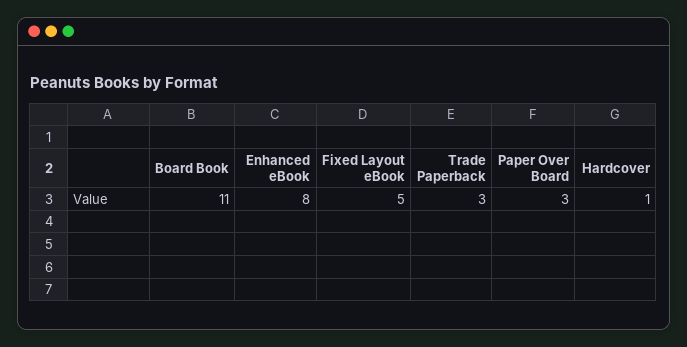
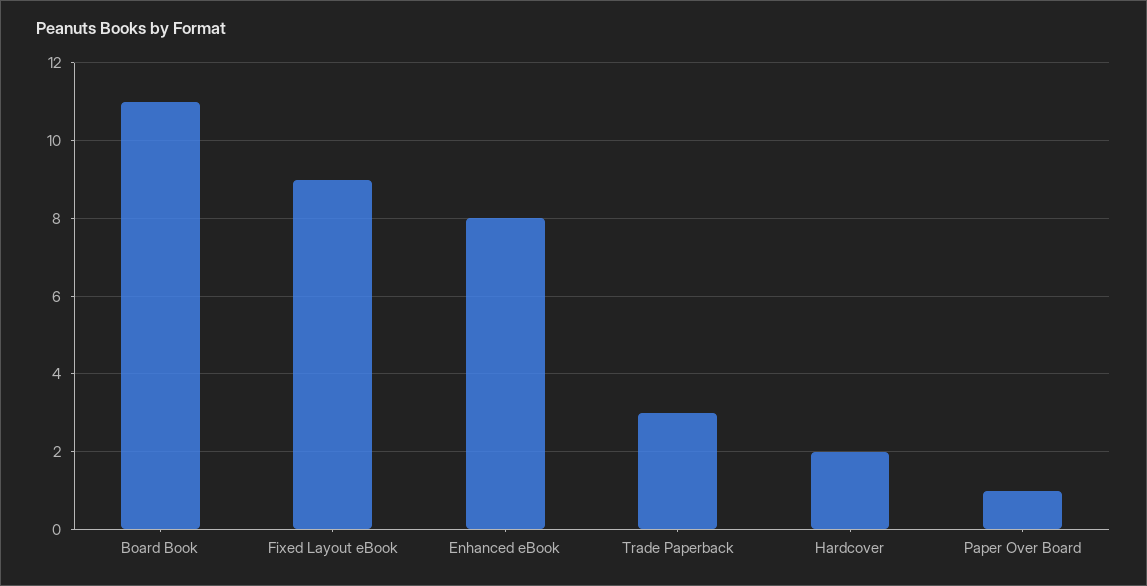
  {
    "Board Book": 11,
    "Enhanced eBook": 8,
-   "Fixed Layout eBook": 5,
+   "Fixed Layout eBook": 9,
    "Trade Paperback": 3,
-   "Paper Over Board": 3,
+   "Paper Over Board": 1,
-   "Hardcover": 1
+   "Hardcover": 2
  }

